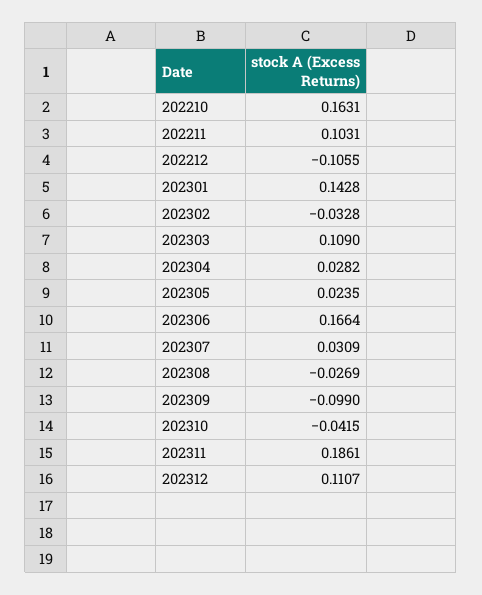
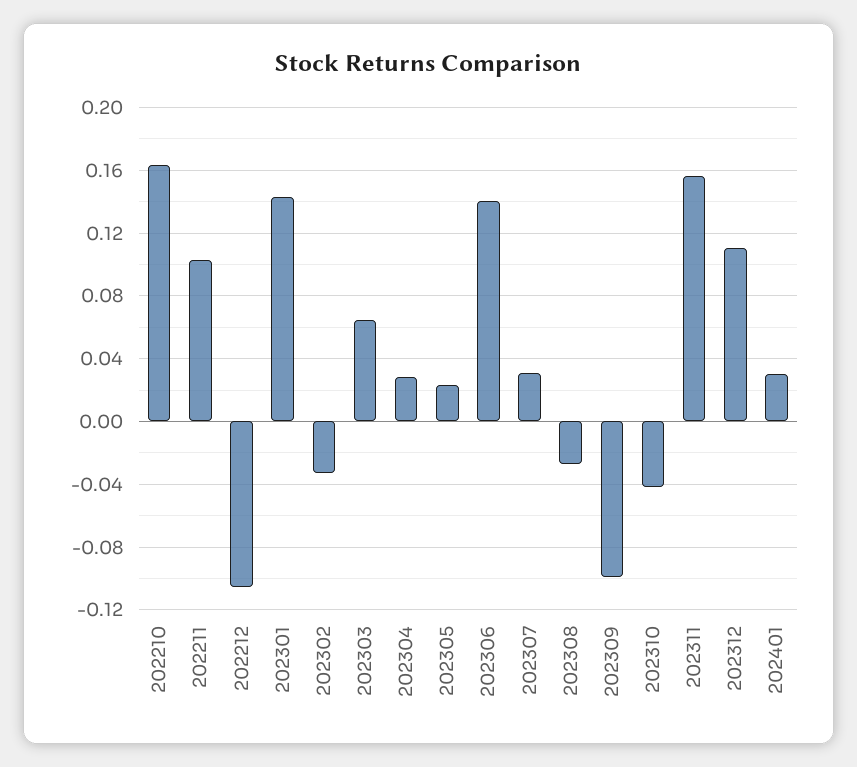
  {
    "202210": 0.1631,
    "202211": 0.1031,
    "202212": -0.1055,
    "202301": 0.1428,
    "202302": -0.0328,
-   "202303": 0.109,
+   "202303": 0.065,
    "202304": 0.0282,
    "202305": 0.0235,
-   "202306": 0.1664,
+   "202306": 0.14,
    "202307": 0.0309,
    "202308": -0.0269,
    "202309": -0.099,
    "202310": -0.0415,
-   "202311": 0.1861,
+   "202311": 0.155,
-   "202312": 0.1107
+   "202312": 0.1107,
+   "202401": 0.03
  }

